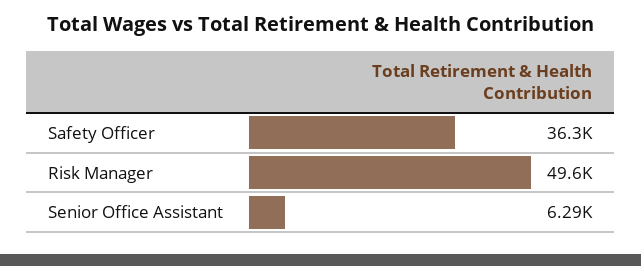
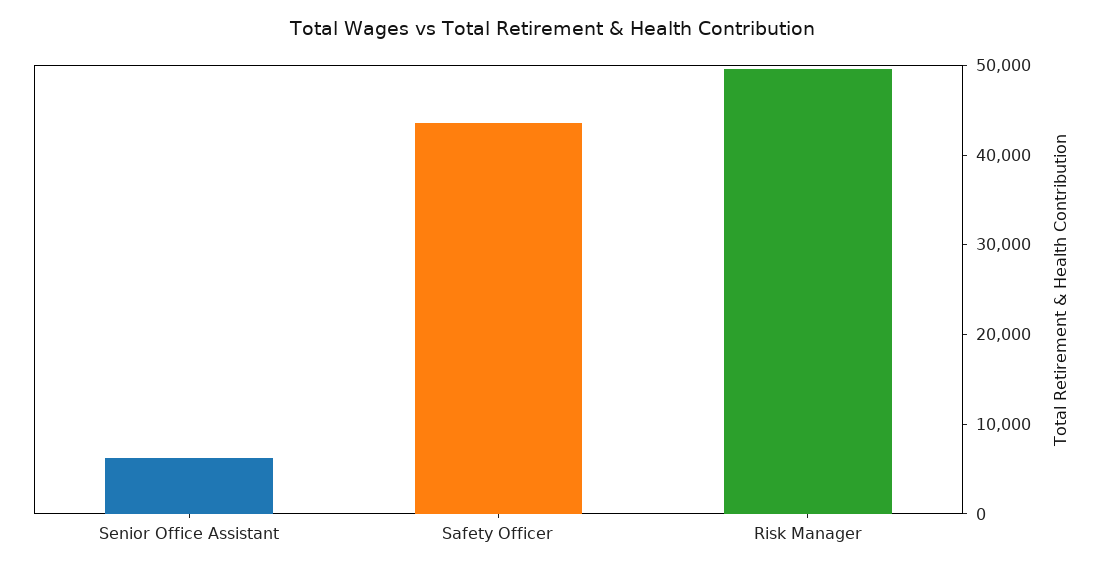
  {
-   "Safety Officer": 36300,
+   "Safety Officer": 44000,
    "Risk Manager": 49600,
    "Senior Office Assistant": 6290
  }

